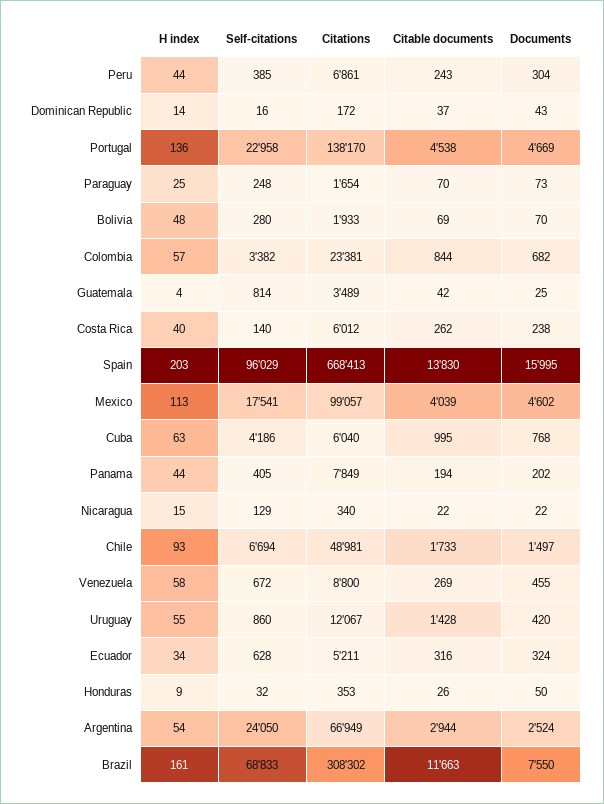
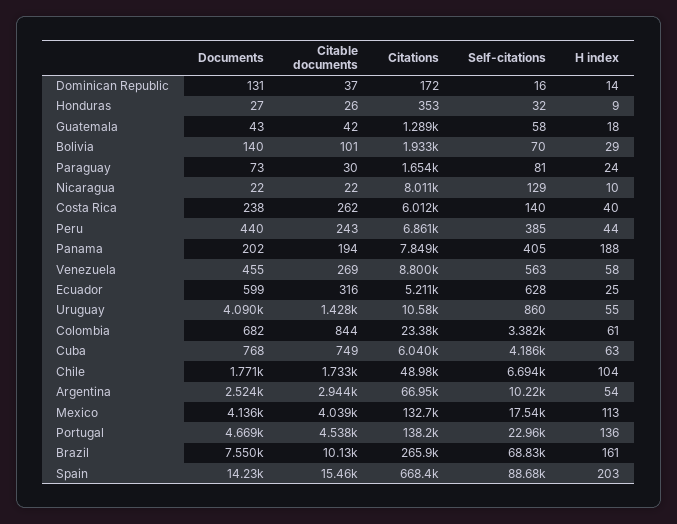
  {
    "H index": {
      "Peru": 44,
      "Dominican Republic": 14,
      "Portugal": 136,
-     "Paraguay": 25,
+     "Paraguay": 24,
-     "Bolivia": 48,
+     "Bolivia": 29,
-     "Colombia": 57,
+     "Colombia": 61,
-     "Guatemala": 4,
+     "Guatemala": 18,
      "Costa Rica": 40,
      "Spain": 203,
      "Mexico": 113,
      "Cuba": 63,
-     "Panama": 44,
+     "Panama": 188,
-     "Nicaragua": 15,
+     "Nicaragua": 10,
-     "Chile": 93,
+     "Chile": 104,
      "Venezuela": 58,
      "Uruguay": 55,
-     "Ecuador": 34,
+     "Ecuador": 25,
      "Honduras": 9,
      "Argentina": 54,
      "Brazil": 161
    },
    "Self-citations": {
      "Peru": 385,
      "Dominican Republic": 16,
      "Portugal": 22958,
-     "Paraguay": 248,
+     "Paraguay": 81,
-     "Bolivia": 280,
+     "Bolivia": 70,
      "Colombia": 3382,
-     "Guatemala": 814,
+     "Guatemala": 58,
      "Costa Rica": 140,
-     "Spain": 96029,
+     "Spain": 88680,
      "Mexico": 17541,
      "Cuba": 4186,
      "Panama": 405,
      "Nicaragua": 129,
      "Chile": 6694,
-     "Venezuela": 672,
+     "Venezuela": 563,
      "Uruguay": 860,
      "Ecuador": 628,
      "Honduras": 32,
-     "Argentina": 24050,
+     "Argentina": 10220,
      "Brazil": 68833
    },
    "Citations": {
      "Peru": 6861,
      "Dominican Republic": 172,
      "Portugal": 138170,
      "Paraguay": 1654,
      "Bolivia": 1933,
      "Colombia": 23381,
-     "Guatemala": 3489,
+     "Guatemala": 1289,
      "Costa Rica": 6012,
      "Spain": 668413,
-     "Mexico": 99057,
+     "Mexico": 132700,
      "Cuba": 6040,
      "Panama": 7849,
-     "Nicaragua": 340,
+     "Nicaragua": 8011,
      "Chile": 48981,
      "Venezuela": 8800,
-     "Uruguay": 12067,
+     "Uruguay": 10580,
      "Ecuador": 5211,
      "Honduras": 353,
      "Argentina": 66949,
-     "Brazil": 308302
+     "Brazil": 265900
    },
    "Citable documents": {
      "Peru": 243,
      "Dominican Republic": 37,
      "Portugal": 4538,
-     "Paraguay": 70,
+     "Paraguay": 30,
-     "Bolivia": 69,
+     "Bolivia": 101,
      "Colombia": 844,
      "Guatemala": 42,
      "Costa Rica": 262,
-     "Spain": 13830,
+     "Spain": 15460,
      "Mexico": 4039,
-     "Cuba": 995,
+     "Cuba": 749,
      "Panama": 194,
      "Nicaragua": 22,
      "Chile": 1733,
      "Venezuela": 269,
      "Uruguay": 1428,
      "Ecuador": 316,
      "Honduras": 26,
      "Argentina": 2944,
-     "Brazil": 11663
+     "Brazil": 10130
    },
    "Documents": {
-     "Peru": 304,
+     "Peru": 440,
-     "Dominican Republic": 43,
+     "Dominican Republic": 131,
      "Portugal": 4669,
      "Paraguay": 73,
-     "Bolivia": 70,
+     "Bolivia": 140,
      "Colombia": 682,
-     "Guatemala": 25,
+     "Guatemala": 43,
      "Costa Rica": 238,
-     "Spain": 15995,
+     "Spain": 14230,
-     "Mexico": 4602,
+     "Mexico": 4136,
      "Cuba": 768,
      "Panama": 202,
      "Nicaragua": 22,
-     "Chile": 1497,
+     "Chile": 1771,
      "Venezuela": 455,
-     "Uruguay": 420,
+     "Uruguay": 4090,
-     "Ecuador": 324,
+     "Ecuador": 599,
-     "Honduras": 50,
+     "Honduras": 27,
      "Argentina": 2524,
      "Brazil": 7550
    }
  }

